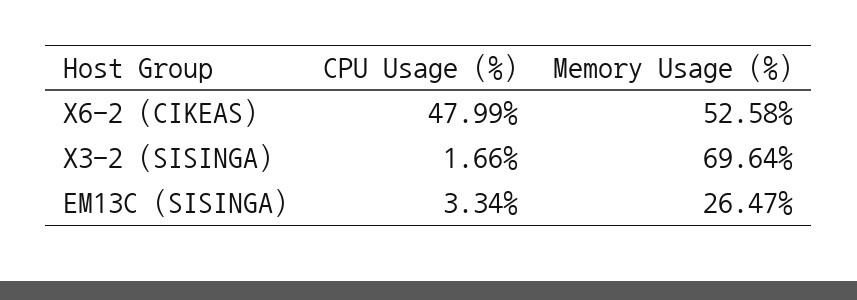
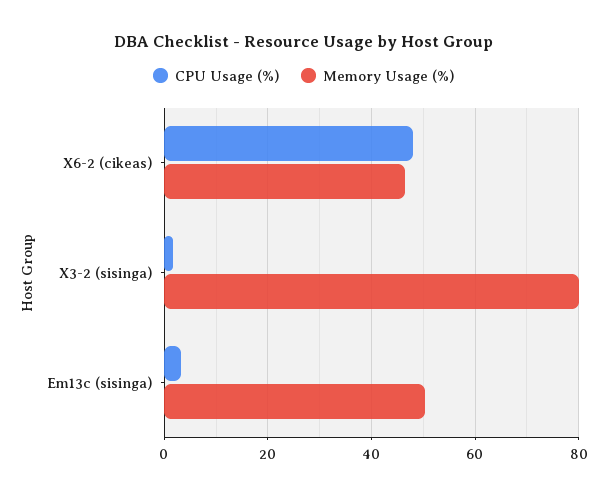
  {
    "CPU Usage (%)": {
      "X6-2 (CIKEAS)": 47.99,
      "X3-2 (SISINGA)": 1.66,
      "EM13C (SISINGA)": 3.34
    },
    "Memory Usage (%)": {
-     "X6-2 (CIKEAS)": 52.58,
+     "X6-2 (CIKEAS)": 46,
-     "X3-2 (SISINGA)": 69.64,
+     "X3-2 (SISINGA)": 80,
-     "EM13C (SISINGA)": 26.47
+     "EM13C (SISINGA)": 50
    }
  }

